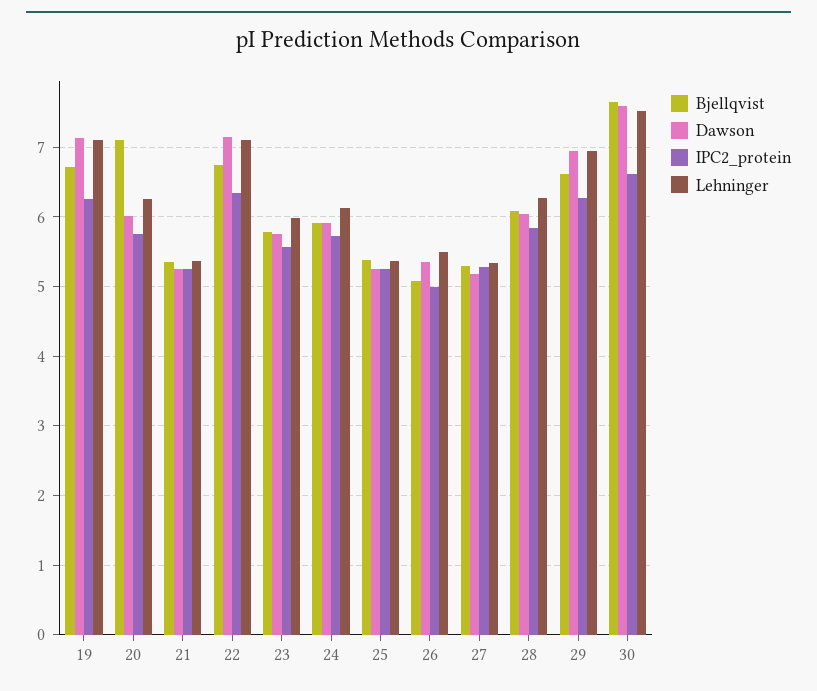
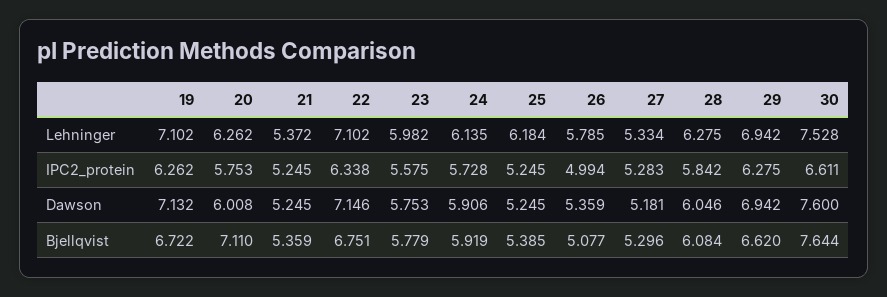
  {
    "Bjellqvist": {
      "19": 6.722,
      "20": 7.11,
      "21": 5.359,
      "22": 6.751,
      "23": 5.779,
      "24": 5.919,
      "25": 5.385,
      "26": 5.077,
      "27": 5.296,
      "28": 6.084,
      "29": 6.62,
      "30": 7.644
    },
    "Dawson": {
      "19": 7.132,
      "20": 6.008,
      "21": 5.245,
      "22": 7.146,
      "23": 5.753,
      "24": 5.906,
      "25": 5.245,
      "26": 5.359,
      "27": 5.181,
      "28": 6.046,
      "29": 6.942,
      "30": 7.6
    },
    "IPC2_protein": {
      "19": 6.262,
      "20": 5.753,
      "21": 5.245,
      "22": 6.338,
      "23": 5.575,
      "24": 5.728,
      "25": 5.245,
      "26": 4.994,
      "27": 5.283,
      "28": 5.842,
      "29": 6.275,
      "30": 6.611
    },
    "Lehninger": {
      "19": 7.102,
      "20": 6.262,
      "21": 5.372,
      "22": 7.102,
      "23": 5.982,
      "24": 6.135,
-     "25": 5.4,
+     "25": 6.184,
-     "26": 5.5,
+     "26": 5.785,
      "27": 5.334,
      "28": 6.275,
      "29": 6.942,
      "30": 7.528
    }
  }

